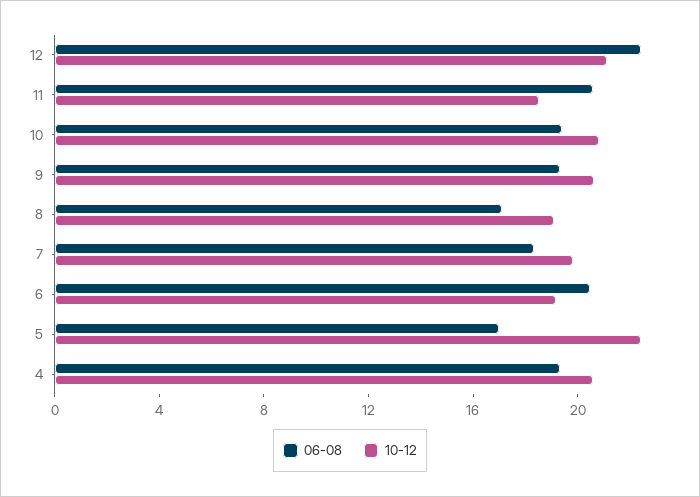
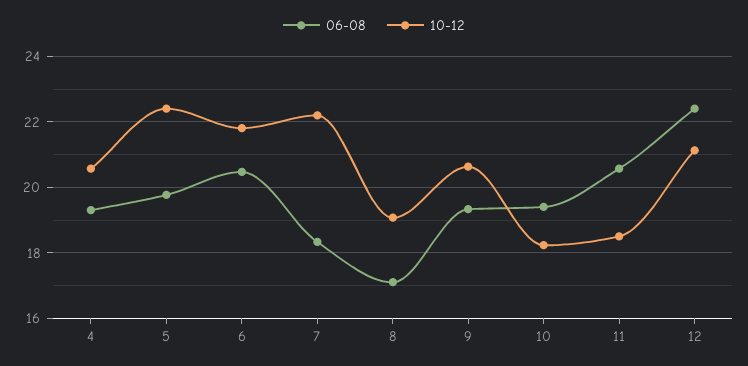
  {
    "06-08": {
      "12": 22.4,
      "11": 20.6,
      "10": 19.4,
      "9": 19.4,
      "8": 17.2,
      "7": 18.4,
      "6": 20.4,
-     "5": 17,
+     "5": 19.8,
      "4": 19.4
    },
    "10-12": {
      "12": 21.2,
      "11": 18.6,
-     "10": 21,
+     "10": 18.2,
      "9": 20.6,
      "8": 19,
-     "7": 20,
+     "7": 22.2,
-     "6": 19,
+     "6": 21.8,
      "5": 22.4,
      "4": 20.6
    }
  }

